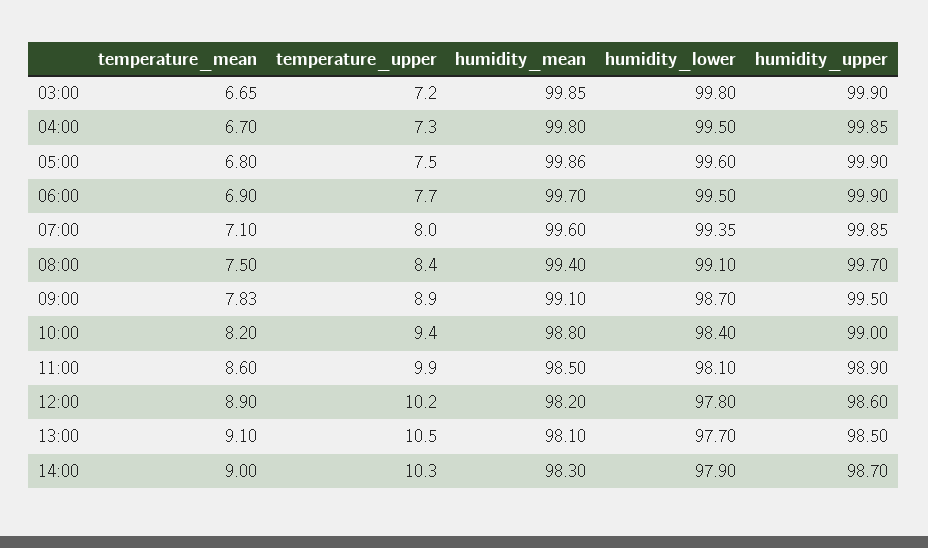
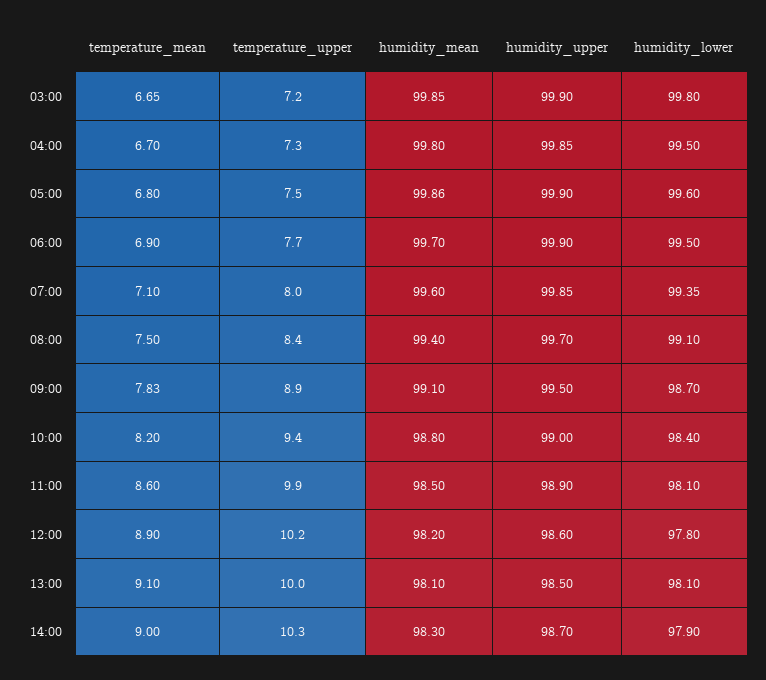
  {
    "temperature_mean": {
      "03:00": 6.65,
      "04:00": 6.7,
      "05:00": 6.8,
      "06:00": 6.9,
      "07:00": 7.1,
      "08:00": 7.5,
      "09:00": 7.83,
      "10:00": 8.2,
      "11:00": 8.6,
      "12:00": 8.9,
      "13:00": 9.1,
      "14:00": 9
    },
    "temperature_upper": {
      "03:00": 7.2,
      "04:00": 7.3,
      "05:00": 7.5,
      "06:00": 7.7,
      "07:00": 8,
      "08:00": 8.4,
      "09:00": 8.9,
      "10:00": 9.4,
      "11:00": 9.9,
      "12:00": 10.2,
-     "13:00": 10.5,
+     "13:00": 10,
      "14:00": 10.3
    },
    "humidity_mean": {
      "03:00": 99.85,
      "04:00": 99.8,
      "05:00": 99.86,
      "06:00": 99.7,
      "07:00": 99.6,
      "08:00": 99.4,
      "09:00": 99.1,
      "10:00": 98.8,
      "11:00": 98.5,
      "12:00": 98.2,
      "13:00": 98.1,
      "14:00": 98.3
    },
    "humidity_lower": {
      "03:00": 99.8,
      "04:00": 99.5,
      "05:00": 99.6,
      "06:00": 99.5,
      "07:00": 99.35,
      "08:00": 99.1,
      "09:00": 98.7,
      "10:00": 98.4,
      "11:00": 98.1,
      "12:00": 97.8,
-     "13:00": 97.7,
+     "13:00": 98.1,
      "14:00": 97.9
    },
    "humidity_upper": {
      "03:00": 99.9,
      "04:00": 99.85,
      "05:00": 99.9,
      "06:00": 99.9,
      "07:00": 99.85,
      "08:00": 99.7,
      "09:00": 99.5,
      "10:00": 99,
      "11:00": 98.9,
      "12:00": 98.6,
      "13:00": 98.5,
      "14:00": 98.7
    }
  }

